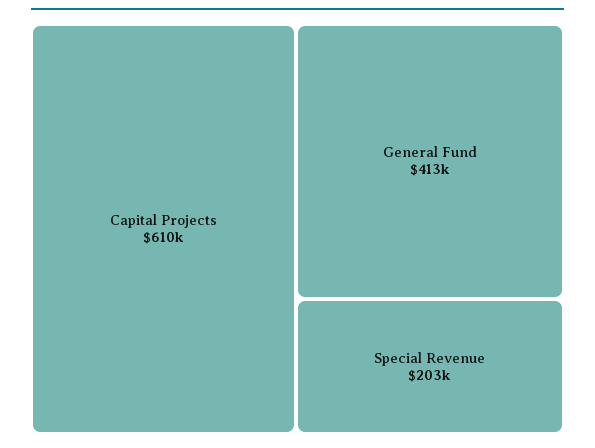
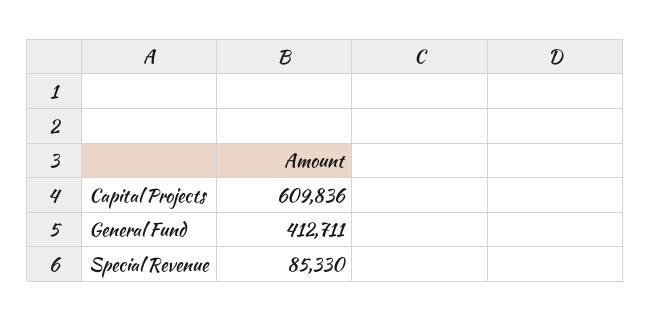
  {
    "Capital Projects": 609836,
    "General Fund": 412711,
-   "Special Revenue": 203000
+   "Special Revenue": 85330
  }

